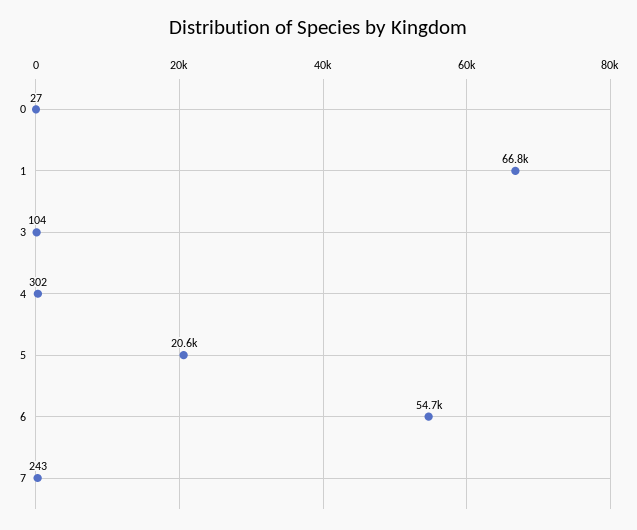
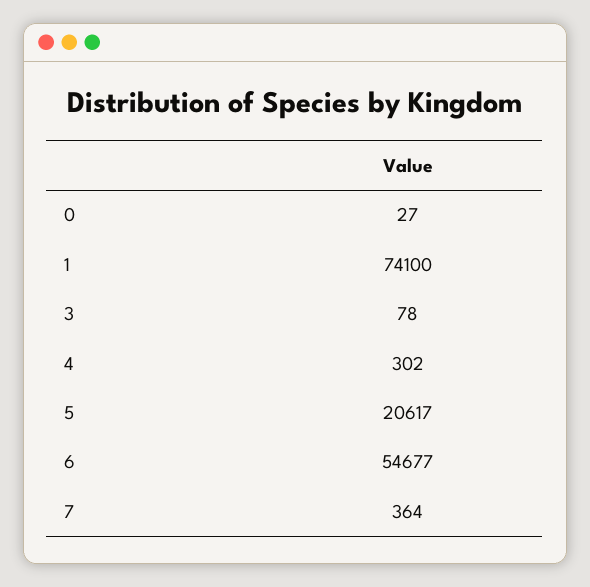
  {
    "0": 27,
-   "1": 66800,
+   "1": 74100,
-   "3": 104,
+   "3": 78,
    "4": 302,
    "5": 20617,
    "6": 54677,
-   "7": 243
+   "7": 364
  }

